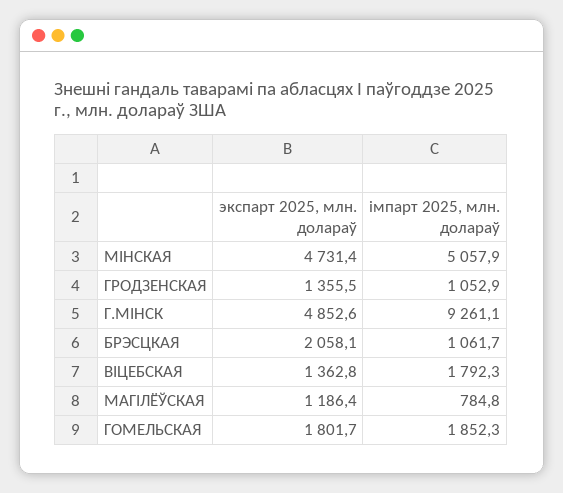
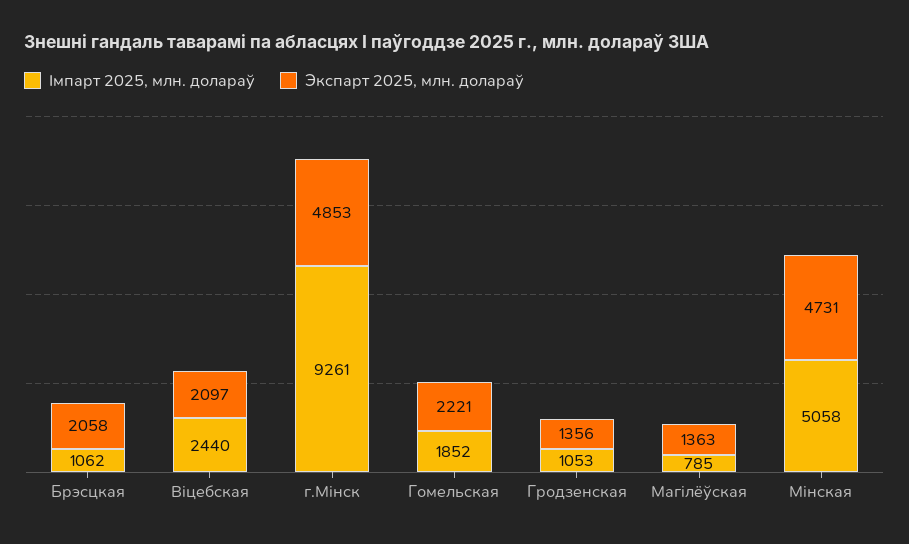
  {
    "экспарт 2025, млн. долараў": {
      "МІНСКАЯ": 4731.4,
      "ГРОДЗЕНСКАЯ": 1355.5,
      "Г.МІНСК": 4852.6,
      "БРЭСЦКАЯ": 2058.1,
-     "ВІЦЕБСКАЯ": 1362.8,
+     "ВІЦЕБСКАЯ": 2097,
-     "МАГІЛЁЎСКАЯ": 1186.4,
+     "МАГІЛЁЎСКАЯ": 1363,
-     "ГОМЕЛЬСКАЯ": 1801.7
+     "ГОМЕЛЬСКАЯ": 2221
    },
    "імпарт 2025, млн. долараў": {
      "МІНСКАЯ": 5057.9,
      "ГРОДЗЕНСКАЯ": 1052.9,
      "Г.МІНСК": 9261.1,
      "БРЭСЦКАЯ": 1061.7,
-     "ВІЦЕБСКАЯ": 1792.3,
+     "ВІЦЕБСКАЯ": 2440,
      "МАГІЛЁЎСКАЯ": 784.8,
      "ГОМЕЛЬСКАЯ": 1852.3
    }
  }

